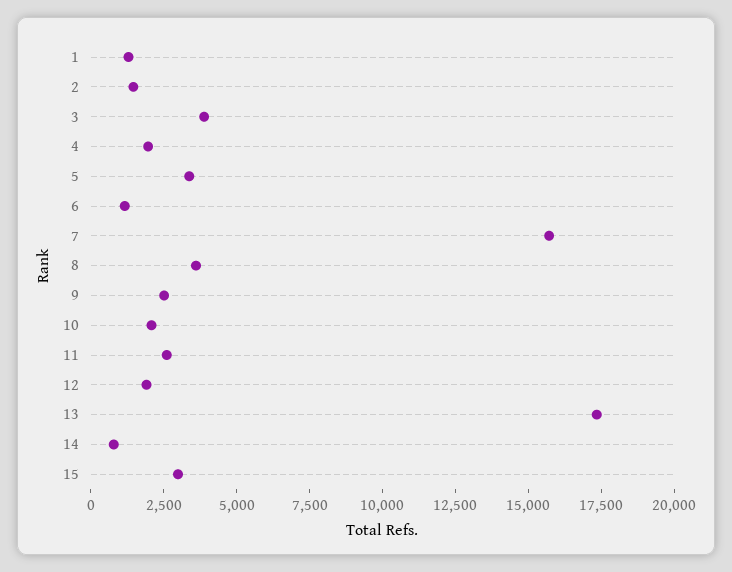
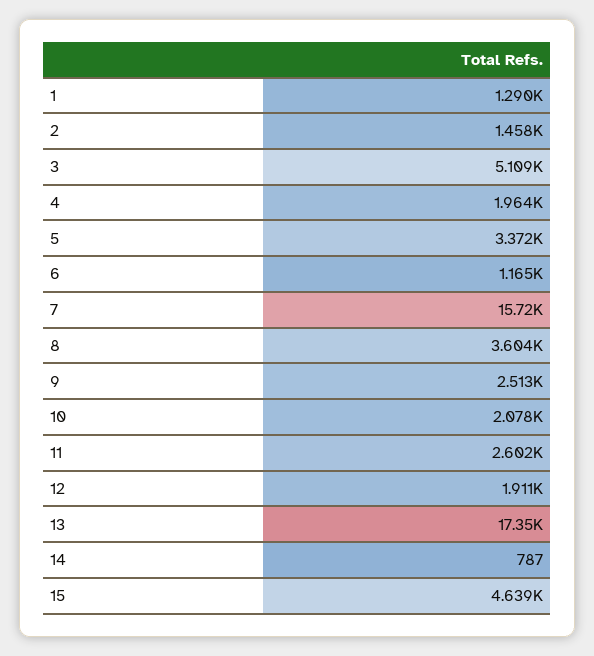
  {
    "1": 1290,
    "2": 1458,
-   "3": 4000,
+   "3": 5109,
    "4": 1964,
    "5": 3372,
    "6": 1165,
    "7": 15720,
    "8": 3604,
    "9": 2513,
    "10": 2078,
    "11": 2602,
    "12": 1911,
    "13": 17350,
    "14": 787,
-   "15": 3000
+   "15": 4639
  }

